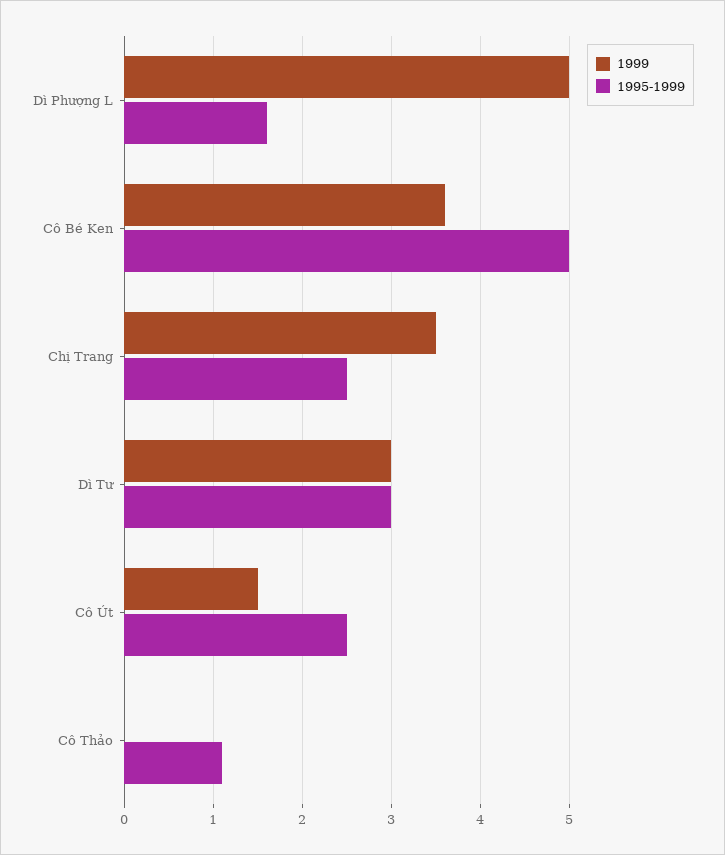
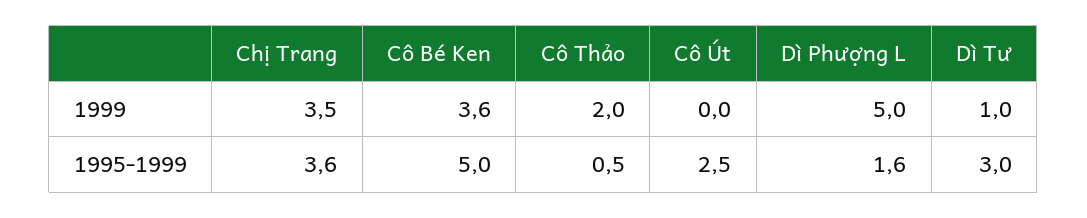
  {
    "1999": {
      "Dì Phượng L": 5,
      "Cô Bé Ken": 3.6,
      "Chị Trang": 3.5,
-     "Dì Tư": 3,
+     "Dì Tư": 1,
-     "Cô Út": 1.5,
+     "Cô Út": 0,
-     "Cô Thảo": 0
+     "Cô Thảo": 2
    },
    "1995-1999": {
      "Dì Phượng L": 1.6,
      "Cô Bé Ken": 5,
-     "Chị Trang": 2.5,
+     "Chị Trang": 3.6,
      "Dì Tư": 3,
      "Cô Út": 2.5,
-     "Cô Thảo": 1.1
+     "Cô Thảo": 0.5
    }
  }

